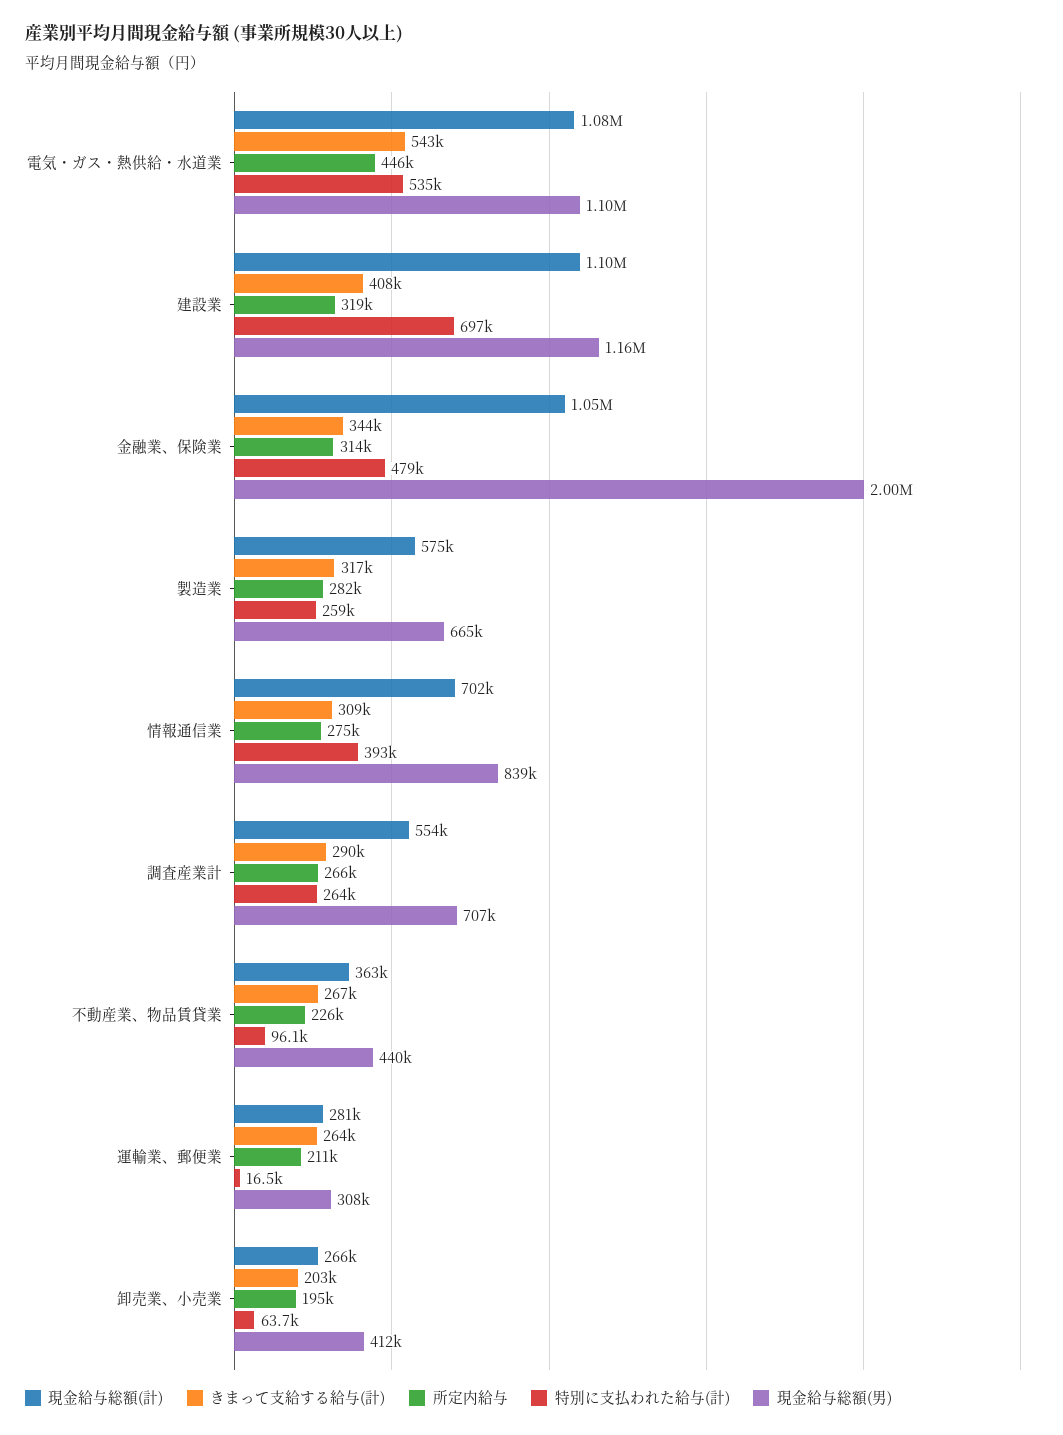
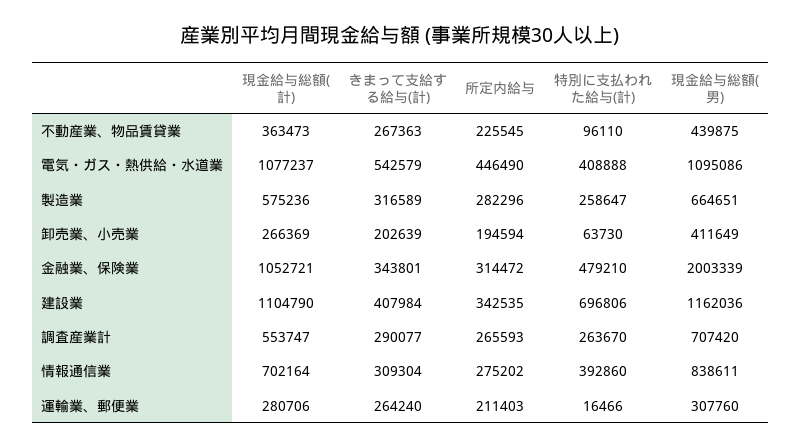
  {
    "現金給与総額(計)": {
      "電気・ガス・熱供給・水道業": 1077237,
      "建設業": 1104790,
      "金融業、保険業": 1052721,
      "製造業": 575236,
      "情報通信業": 702164,
      "調査産業計": 553747,
      "不動産業、物品賃貸業": 363473,
      "運輸業、郵便業": 280706,
      "卸売業、小売業": 266369
    },
    "きまって支給する給与(計)": {
      "電気・ガス・熱供給・水道業": 542579,
      "建設業": 407984,
      "金融業、保険業": 343801,
      "製造業": 316589,
      "情報通信業": 309304,
      "調査産業計": 290077,
      "不動産業、物品賃貸業": 267363,
      "運輸業、郵便業": 264240,
      "卸売業、小売業": 202639
    },
    "所定内給与": {
      "電気・ガス・熱供給・水道業": 446490,
-     "建設業": 319000,
+     "建設業": 342535,
      "金融業、保険業": 314472,
      "製造業": 282296,
      "情報通信業": 275202,
      "調査産業計": 265593,
      "不動産業、物品賃貸業": 225545,
      "運輸業、郵便業": 211403,
      "卸売業、小売業": 194594
    },
    "特別に支払われた給与(計)": {
-     "電気・ガス・熱供給・水道業": 535000,
+     "電気・ガス・熱供給・水道業": 408888,
      "建設業": 696806,
      "金融業、保険業": 479210,
      "製造業": 258647,
      "情報通信業": 392860,
      "調査産業計": 263670,
      "不動産業、物品賃貸業": 96110,
      "運輸業、郵便業": 16466,
      "卸売業、小売業": 63730
    },
    "現金給与総額(男)": {
      "電気・ガス・熱供給・水道業": 1095086,
      "建設業": 1162036,
      "金融業、保険業": 2003339,
      "製造業": 664651,
      "情報通信業": 838611,
      "調査産業計": 707420,
      "不動産業、物品賃貸業": 439875,
      "運輸業、郵便業": 307760,
      "卸売業、小売業": 411649
    }
  }

